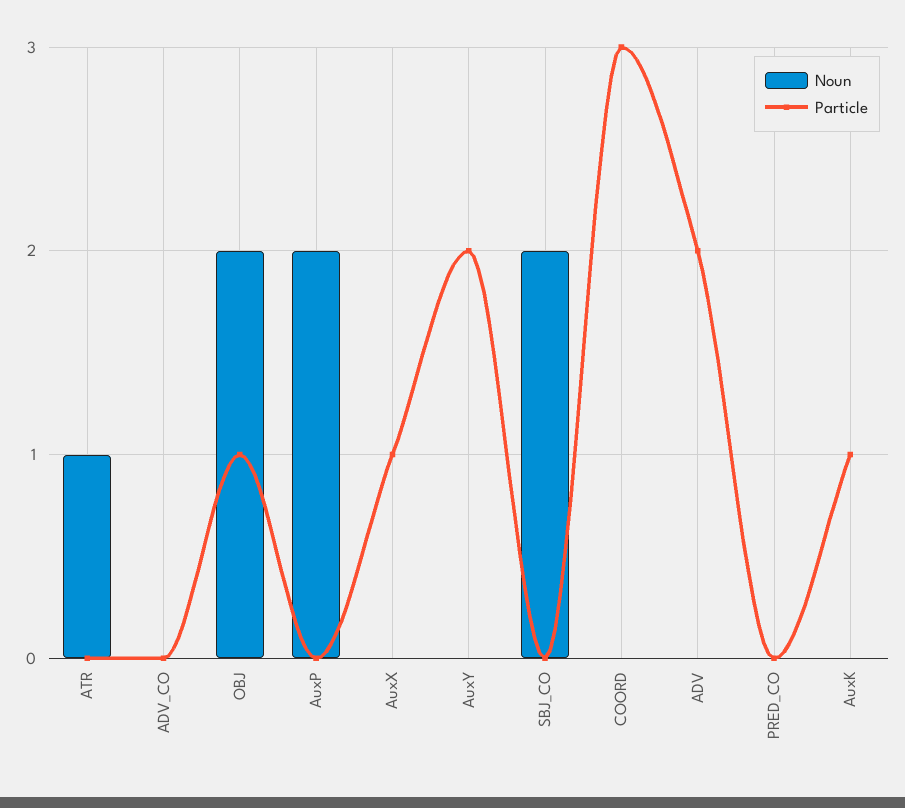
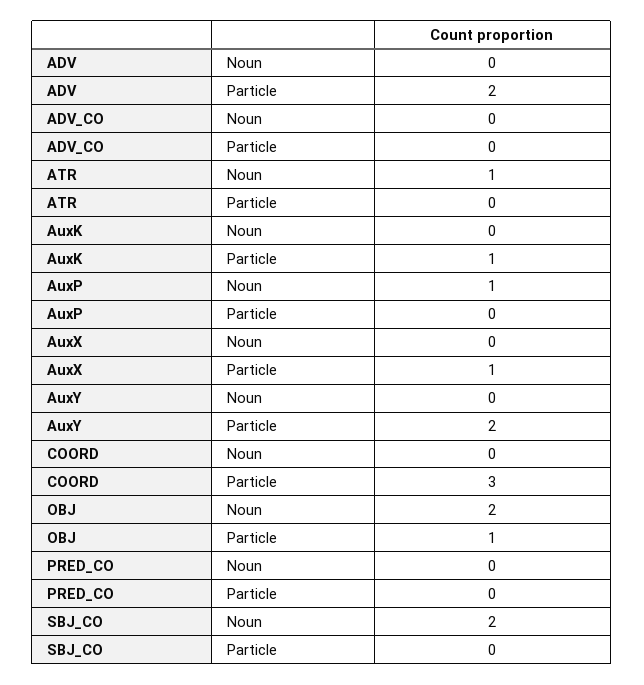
  {
    "Noun": {
      "ATR": 1,
      "ADV_CO": 0,
      "OBJ": 2,
-     "AuxP": 2,
+     "AuxP": 1,
      "AuxX": 0,
      "AuxY": 0,
      "SBJ_CO": 2,
      "COORD": 0,
      "ADV": 0,
      "PRED_CO": 0,
      "AuxK": 0
    },
    "Particle": {
      "ATR": 0,
      "ADV_CO": 0,
      "OBJ": 1,
      "AuxP": 0,
      "AuxX": 1,
      "AuxY": 2,
      "SBJ_CO": 0,
      "COORD": 3,
      "ADV": 2,
      "PRED_CO": 0,
      "AuxK": 1
    }
  }

